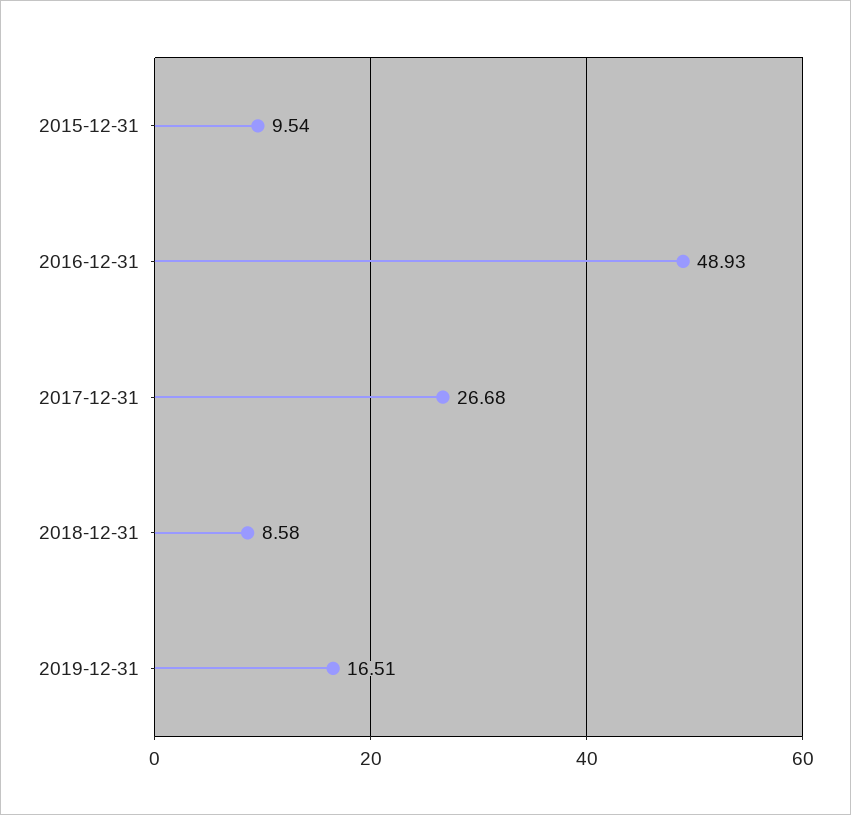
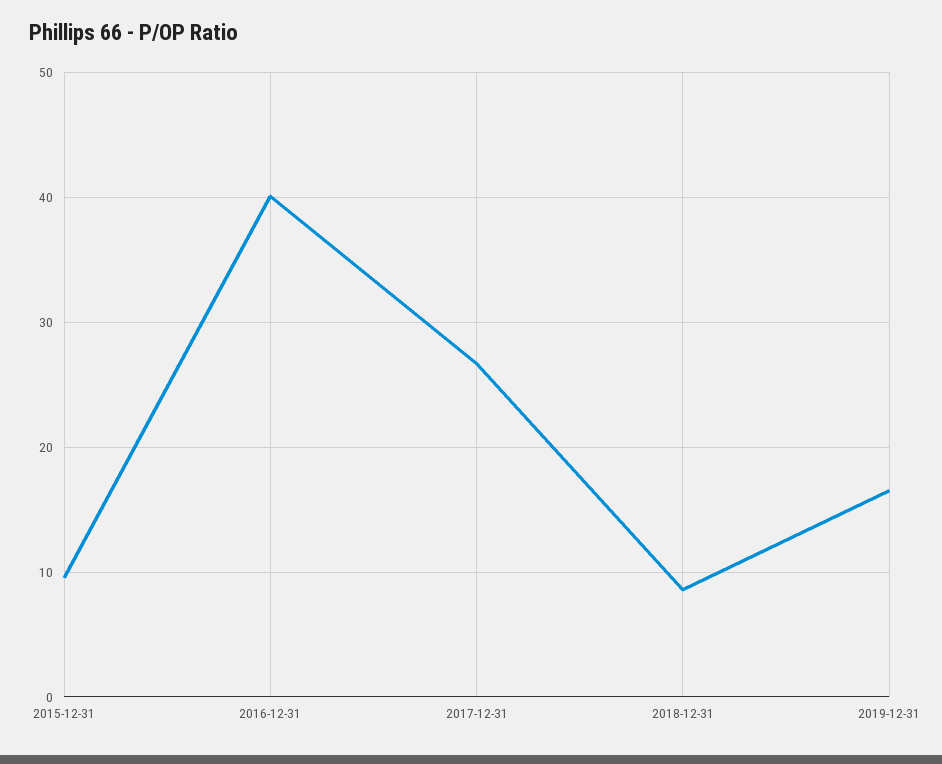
  {
    "2015-12-31": 9.54,
-   "2016-12-31": 48.93,
+   "2016-12-31": 40,
    "2017-12-31": 26.68,
    "2018-12-31": 8.58,
    "2019-12-31": 16.51
  }

